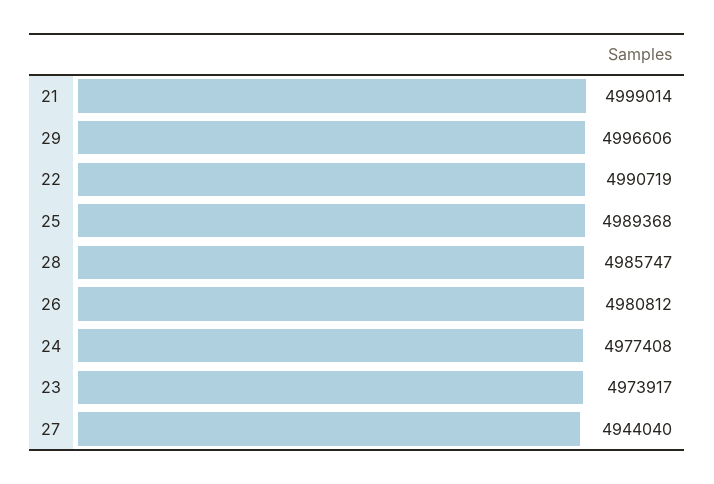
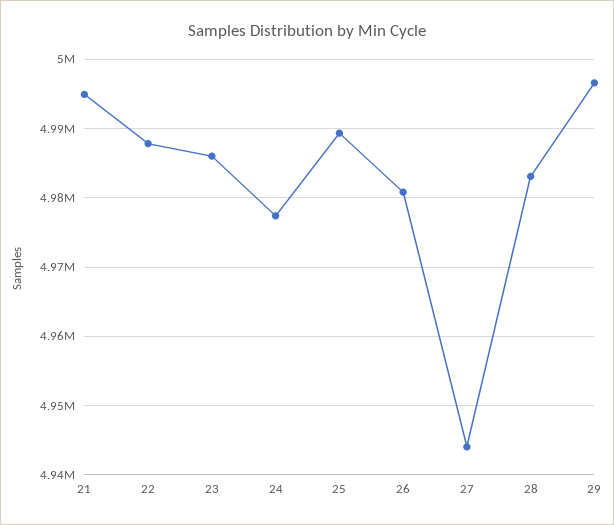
  {
-   "21": 4999014,
+   "21": 4995000,
    "29": 4996606,
-   "22": 4990719,
+   "22": 4988000,
    "25": 4989368,
-   "28": 4985747,
+   "28": 4983000,
    "26": 4980812,
    "24": 4977408,
-   "23": 4973917,
+   "23": 4986000,
    "27": 4944040
  }

